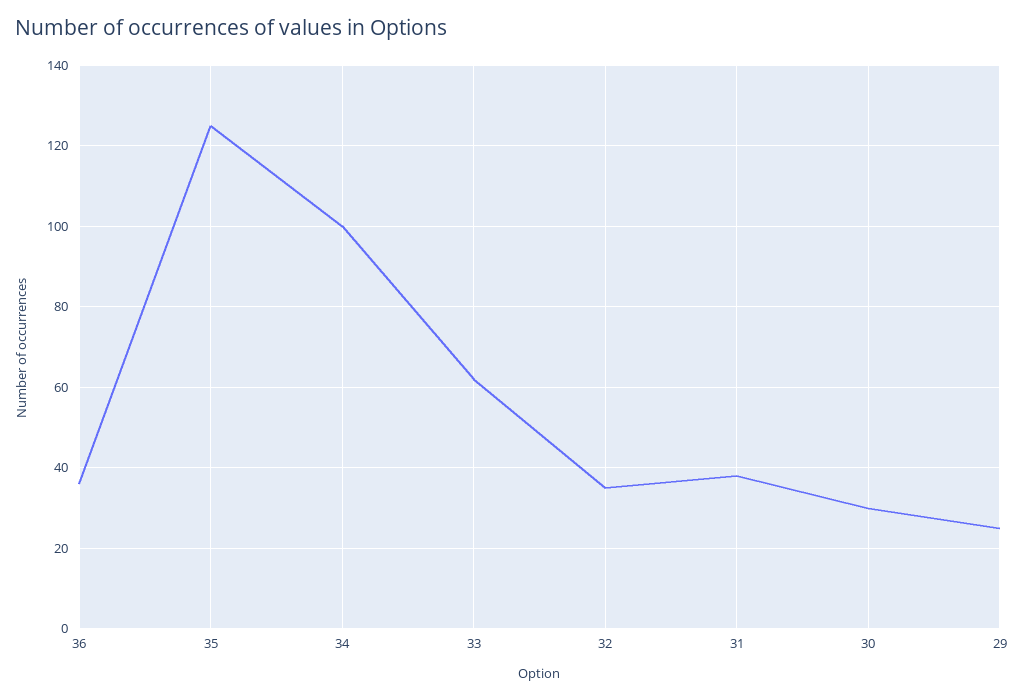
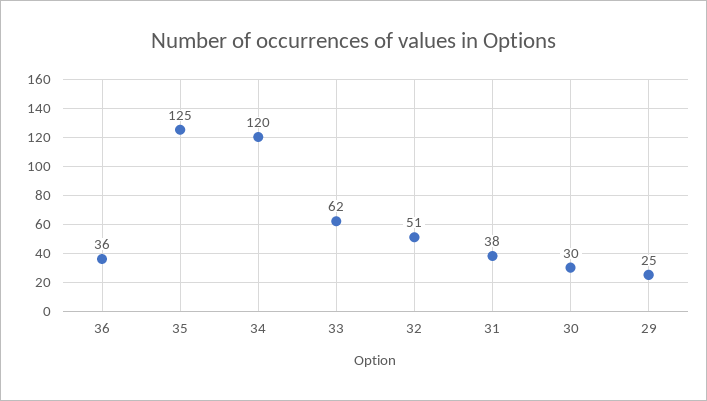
  {
    "36": 36,
    "35": 125,
-   "34": 100,
+   "34": 120,
    "33": 62,
-   "32": 35,
+   "32": 51,
    "31": 38,
    "30": 30,
    "29": 25
  }

